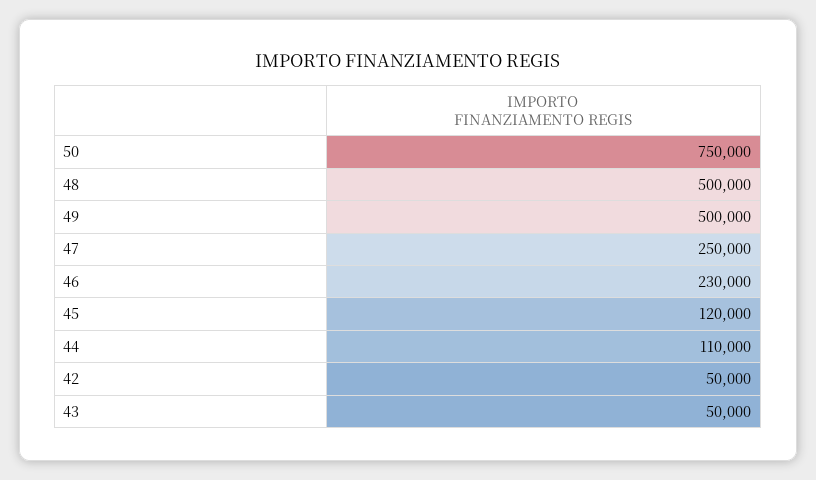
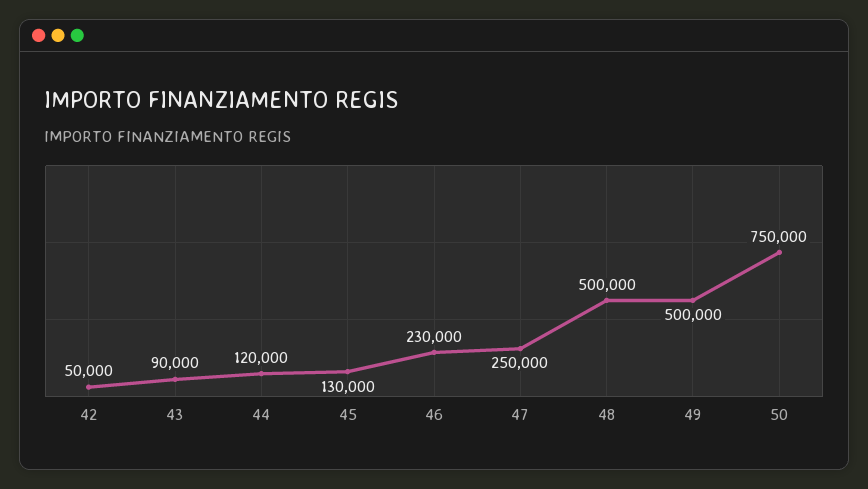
  {
    "50": 750000,
    "48": 500000,
    "49": 500000,
    "47": 250000,
    "46": 230000,
-   "45": 120000,
+   "45": 130000,
-   "44": 110000,
+   "44": 120000,
    "42": 50000,
-   "43": 50000
+   "43": 90000
  }

